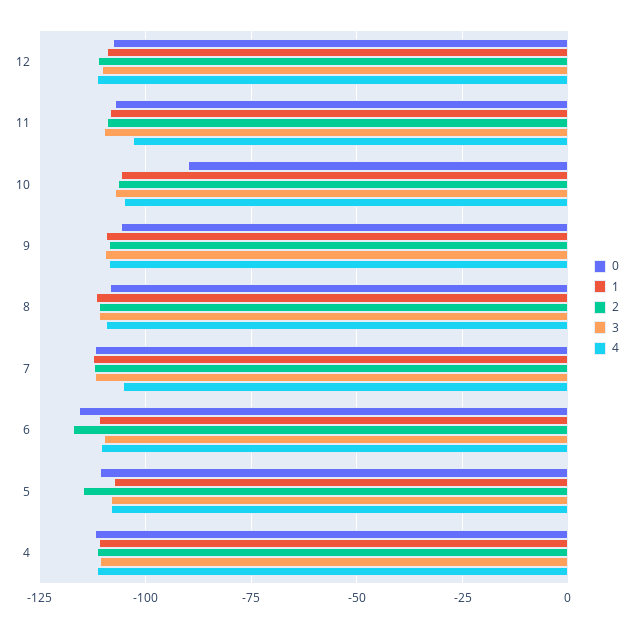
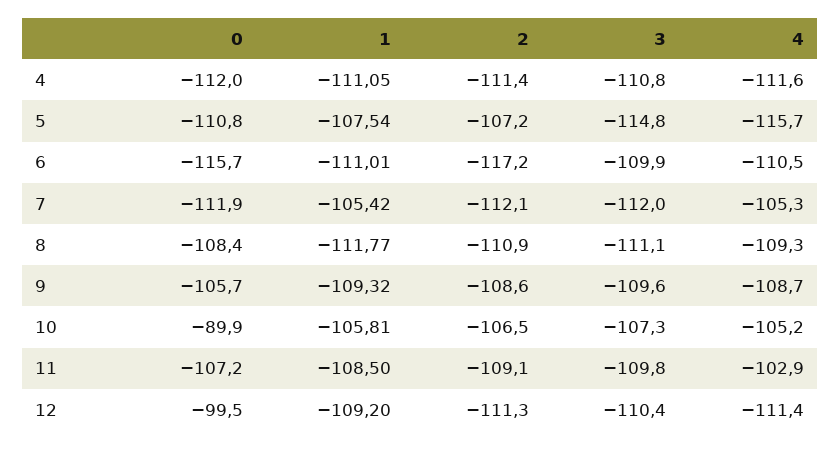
  {
    "0": {
-     "12": -107.5,
+     "12": -99.5,
      "11": -107.2,
      "10": -89.9,
      "9": -105.7,
      "8": -108.4,
      "7": -111.9,
      "6": -115.7,
      "5": -110.8,
      "4": -112
    },
    "1": {
      "12": -109.2,
      "11": -108.5,
      "10": -105.81,
      "9": -109.32,
      "8": -111.77,
-     "7": -112.5,
+     "7": -105.42,
      "6": -111.01,
      "5": -107.54,
      "4": -111.05
    },
    "2": {
      "12": -111.3,
      "11": -109.1,
      "10": -106.5,
      "9": -108.6,
      "8": -110.9,
      "7": -112.1,
      "6": -117.2,
-     "5": -115,
+     "5": -107.2,
      "4": -111.4
    },
    "3": {
      "12": -110.4,
      "11": -109.8,
      "10": -107.3,
      "9": -109.6,
      "8": -111.1,
      "7": -112,
      "6": -109.9,
-     "5": -107.5,
+     "5": -114.8,
      "4": -110.8
    },
    "4": {
      "12": -111.4,
      "11": -102.9,
      "10": -105.2,
      "9": -108.7,
      "8": -109.3,
      "7": -105.3,
      "6": -110.5,
-     "5": -107.5,
+     "5": -115.7,
      "4": -111.6
    }
  }

